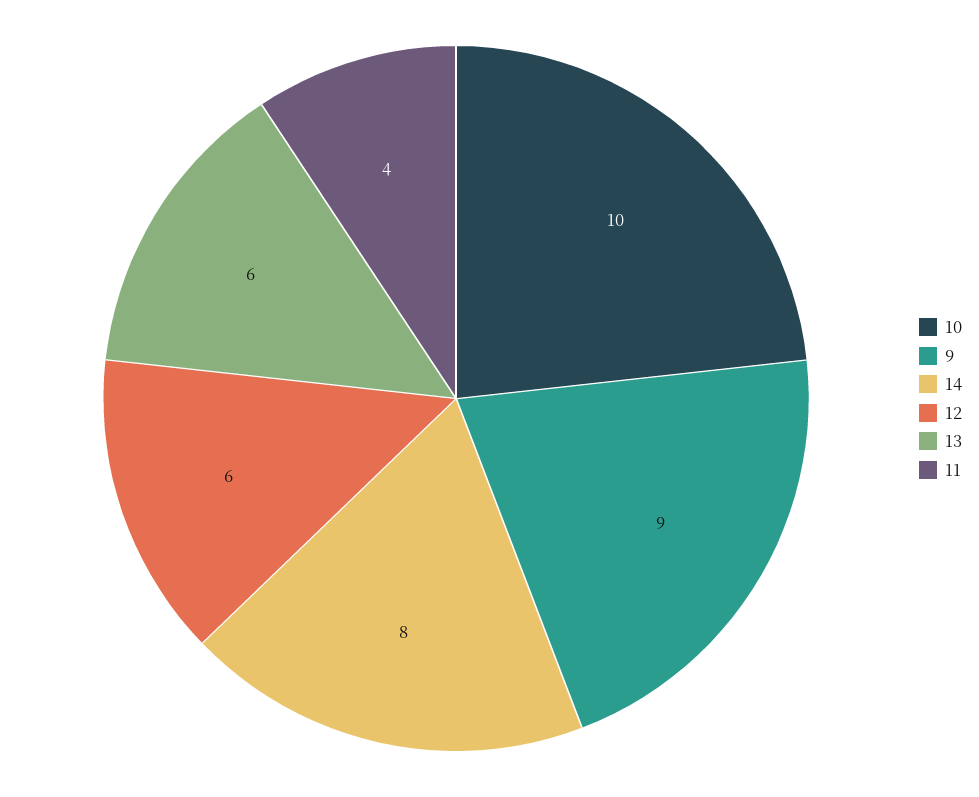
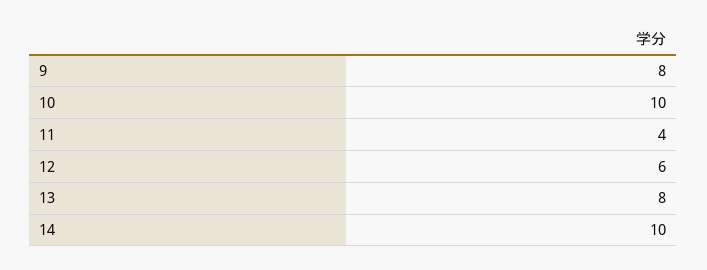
  {
    "10": 10,
-   "9": 9,
+   "9": 8,
-   "14": 8,
+   "14": 10,
    "12": 6,
-   "13": 6,
+   "13": 8,
    "11": 4
  }

